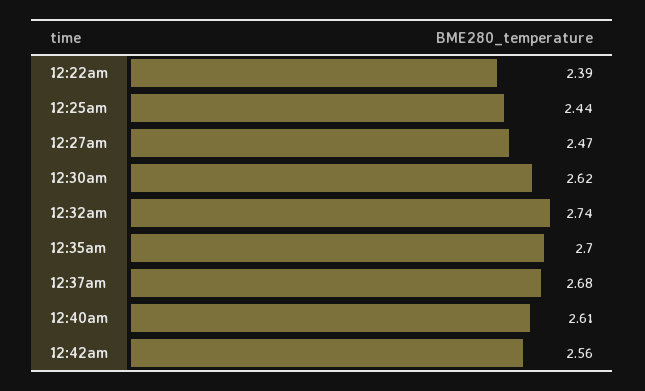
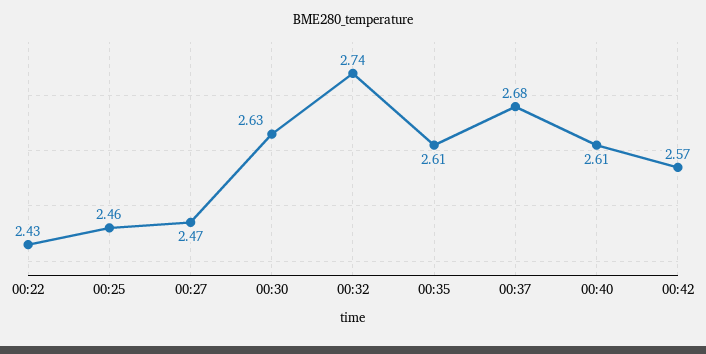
  {
-   "12:22am": 2.39,
+   "12:22am": 2.43,
-   "12:25am": 2.44,
+   "12:25am": 2.46,
    "12:27am": 2.47,
-   "12:30am": 2.62,
+   "12:30am": 2.63,
    "12:32am": 2.74,
-   "12:35am": 2.7,
+   "12:35am": 2.61,
    "12:37am": 2.68,
    "12:40am": 2.61,
-   "12:42am": 2.56
+   "12:42am": 2.57
  }

